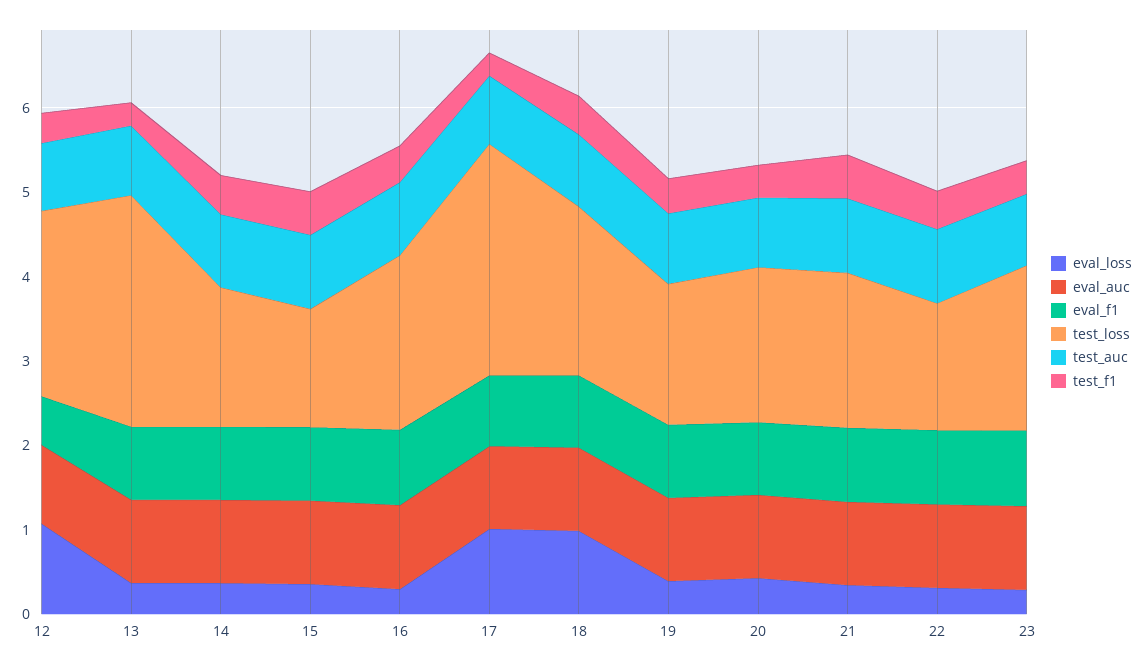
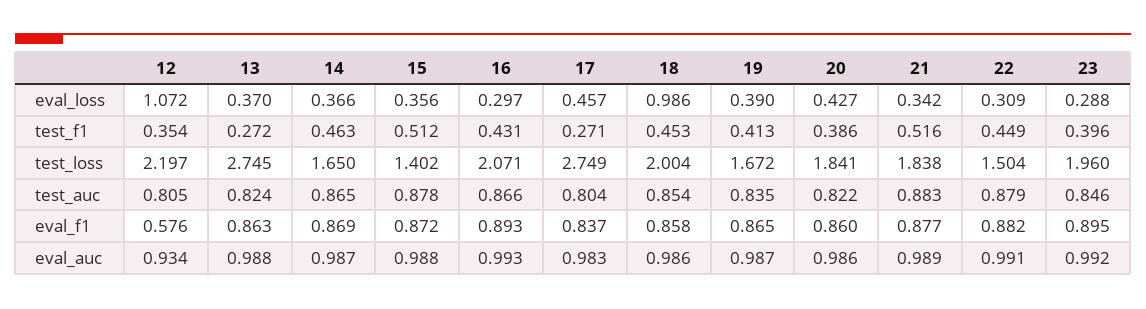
  {
    "eval_loss": {
      "12": 1.072,
      "13": 0.37,
      "14": 0.366,
      "15": 0.356,
      "16": 0.297,
-     "17": 1,
+     "17": 0.457,
      "18": 0.986,
      "19": 0.39,
      "20": 0.427,
      "21": 0.342,
      "22": 0.309,
      "23": 0.288
    },
    "eval_auc": {
      "12": 0.934,
      "13": 0.988,
      "14": 0.987,
      "15": 0.988,
      "16": 0.993,
      "17": 0.983,
      "18": 0.986,
      "19": 0.987,
      "20": 0.986,
      "21": 0.989,
      "22": 0.991,
      "23": 0.992
    },
    "eval_f1": {
      "12": 0.576,
      "13": 0.863,
      "14": 0.869,
      "15": 0.872,
      "16": 0.893,
      "17": 0.837,
      "18": 0.858,
      "19": 0.865,
      "20": 0.86,
      "21": 0.877,
      "22": 0.882,
      "23": 0.895
    },
    "test_loss": {
      "12": 2.197,
      "13": 2.745,
      "14": 1.65,
      "15": 1.402,
      "16": 2.071,
      "17": 2.749,
      "18": 2.004,
      "19": 1.672,
      "20": 1.841,
      "21": 1.838,
      "22": 1.504,
      "23": 1.96
    },
    "test_auc": {
      "12": 0.805,
      "13": 0.824,
      "14": 0.865,
      "15": 0.878,
      "16": 0.866,
      "17": 0.804,
      "18": 0.854,
      "19": 0.835,
      "20": 0.822,
      "21": 0.883,
      "22": 0.879,
      "23": 0.846
    },
    "test_f1": {
      "12": 0.354,
      "13": 0.272,
      "14": 0.463,
      "15": 0.512,
      "16": 0.431,
      "17": 0.271,
      "18": 0.453,
      "19": 0.413,
      "20": 0.386,
      "21": 0.516,
      "22": 0.449,
      "23": 0.396
    }
  }

